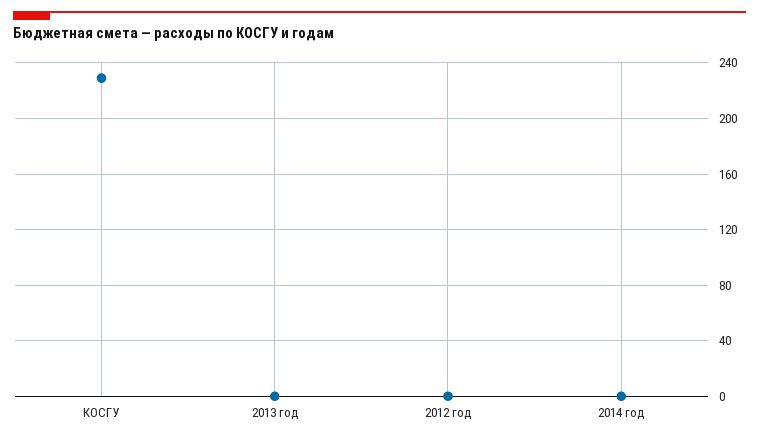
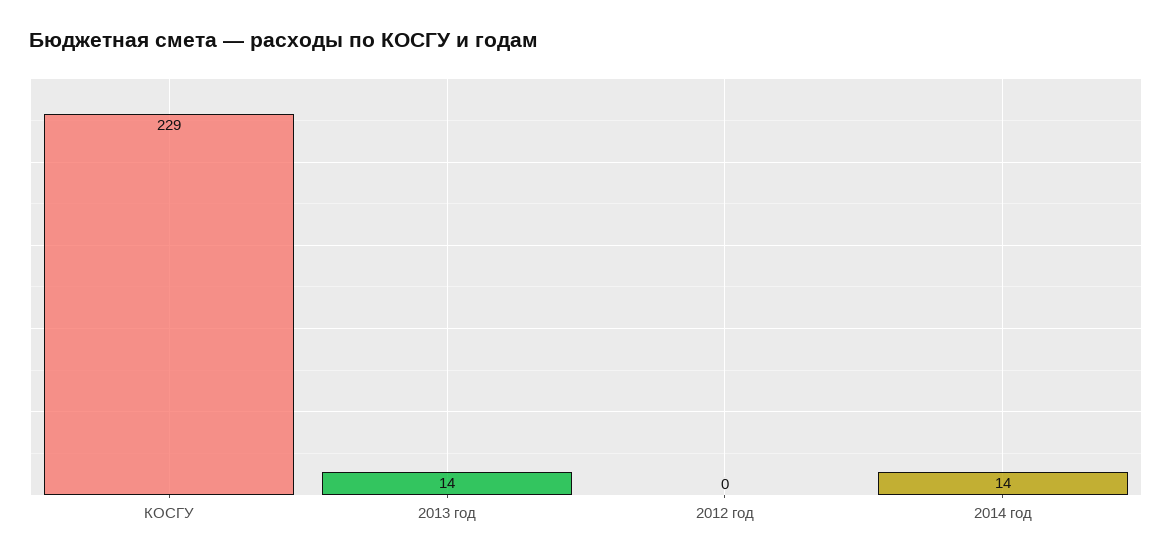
  {
    "КОСГУ": 229,
-   "2013 год": 0,
+   "2013 год": 14,
    "2012 год": 0,
-   "2014 год": 0
+   "2014 год": 14
  }

